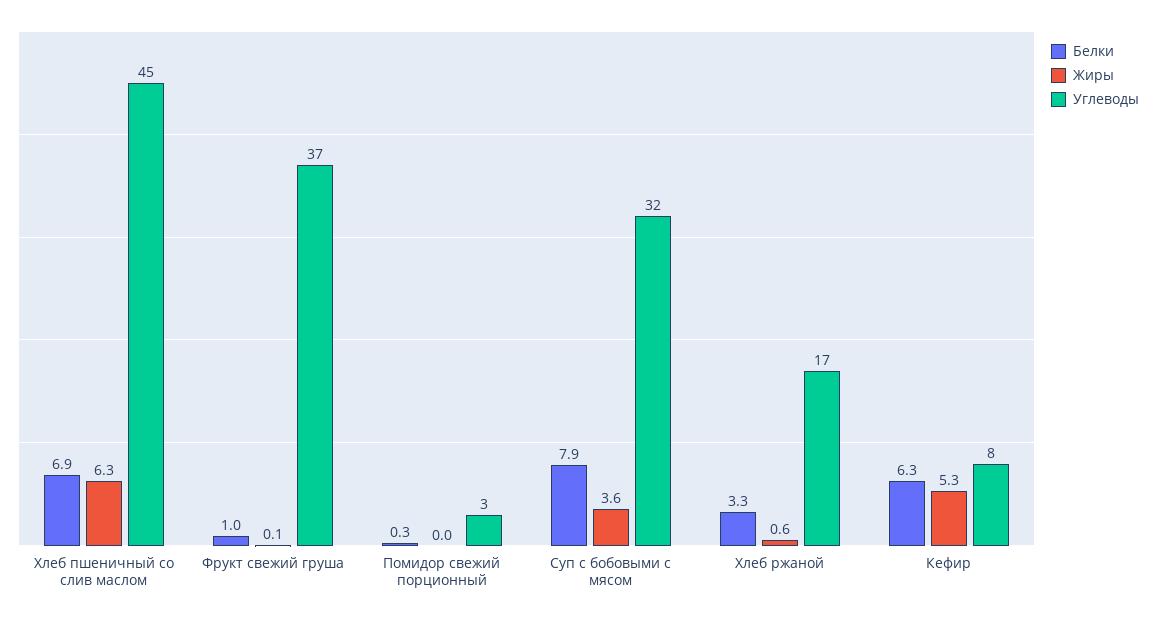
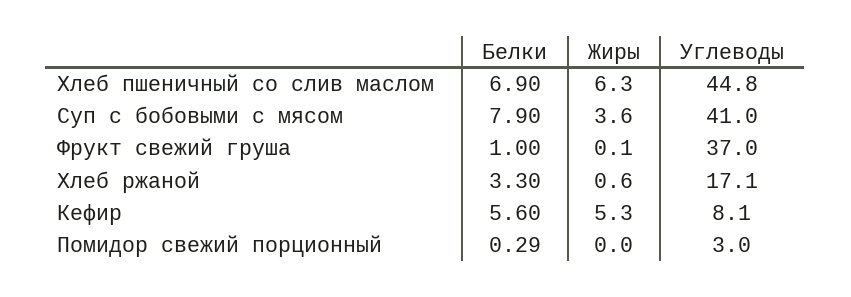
  {
    "Белки": {
      "Хлеб пшеничный со слив маслом": 6.9,
      "Фрукт свежий груша": 1,
      "Помидор свежий порционный": 0.29,
      "Суп с бобовыми с мясом": 7.9,
      "Хлеб ржаной": 3.3,
-     "Кефир": 6.3
+     "Кефир": 5.6
    },
    "Жиры": {
      "Хлеб пшеничный со слив маслом": 6.3,
      "Фрукт свежий груша": 0.1,
      "Помидор свежий порционный": 0,
      "Суп с бобовыми с мясом": 3.6,
      "Хлеб ржаной": 0.6,
      "Кефир": 5.3
    },
    "Углеводы": {
      "Хлеб пшеничный со слив маслом": 44.8,
      "Фрукт свежий груша": 37,
      "Помидор свежий порционный": 3,
-     "Суп с бобовыми с мясом": 32,
+     "Суп с бобовыми с мясом": 41,
      "Хлеб ржаной": 17.1,
      "Кефир": 8.1
    }
  }

